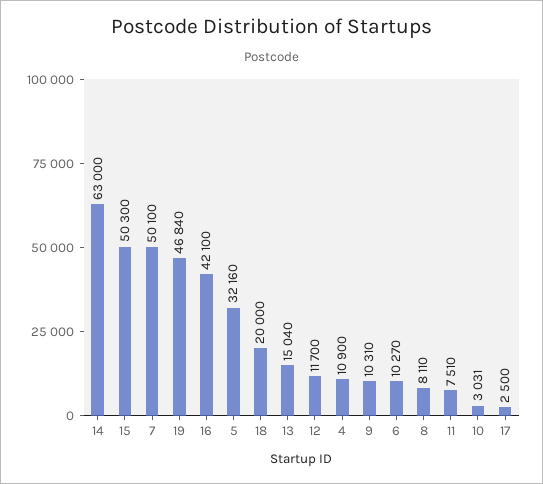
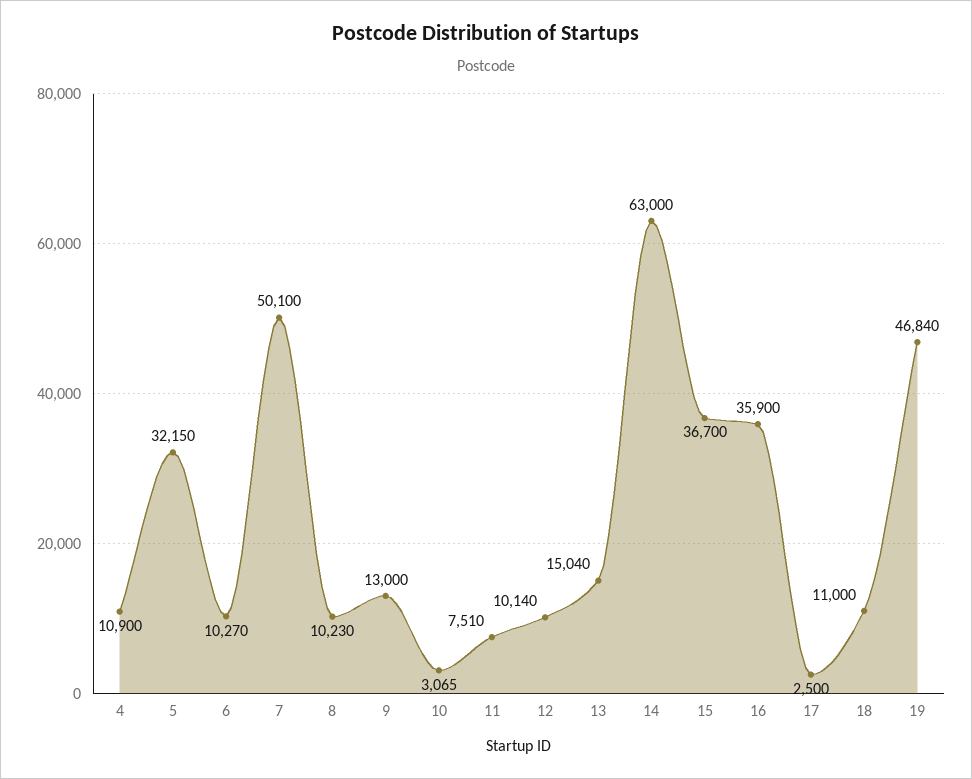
  {
    "14": 63000,
-   "15": 50300,
+   "15": 36700,
    "7": 50100,
    "19": 46840,
-   "16": 42100,
+   "16": 35900,
-   "5": 32160,
+   "5": 32150,
-   "18": 20000,
+   "18": 11000,
    "13": 15040,
-   "12": 11700,
+   "12": 10140,
    "4": 10900,
-   "9": 10310,
+   "9": 13000,
    "6": 10270,
-   "8": 8110,
+   "8": 10230,
    "11": 7510,
-   "10": 3031,
+   "10": 3065,
    "17": 2500
  }

